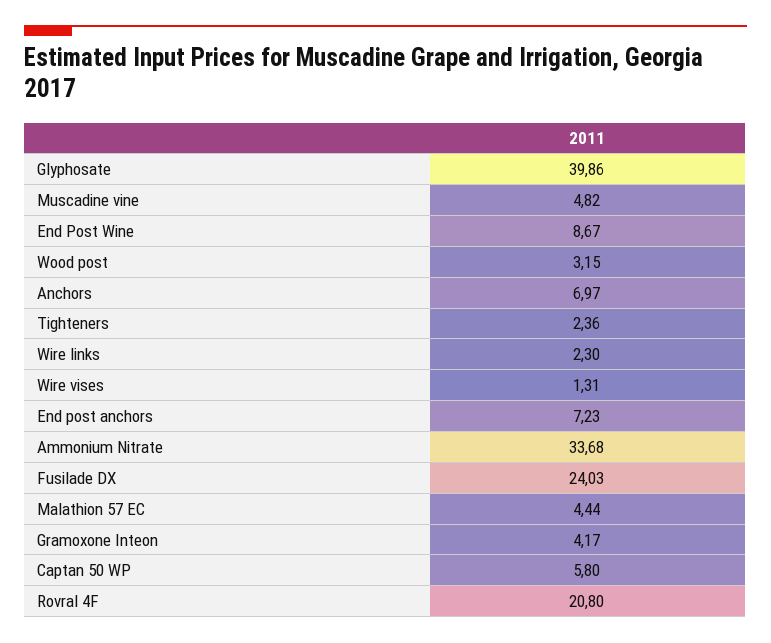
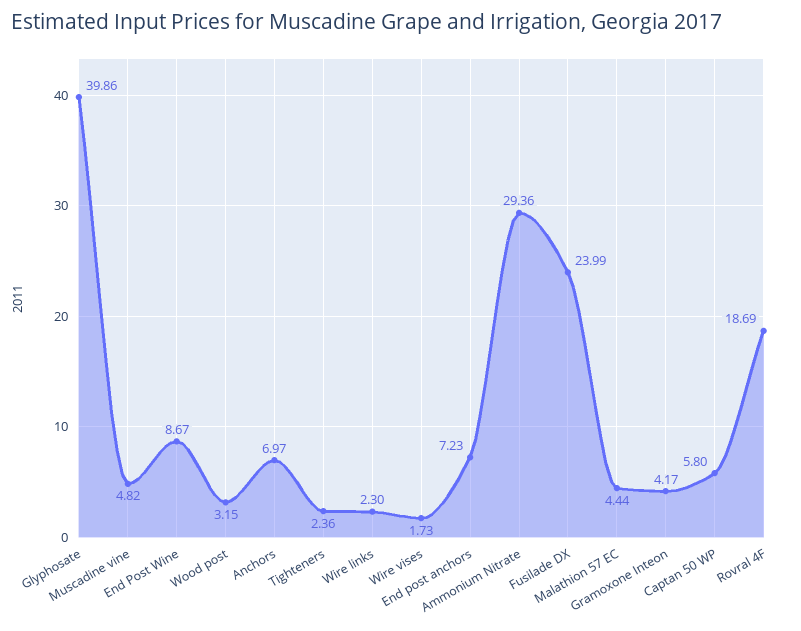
  {
    "Glyphosate": 39.86,
    "Muscadine vine": 4.82,
    "End Post Wine": 8.67,
    "Wood post": 3.15,
    "Anchors": 6.97,
    "Tighteners": 2.36,
    "Wire links": 2.3,
-   "Wire vises": 1.31,
+   "Wire vises": 1.73,
    "End post anchors": 7.23,
-   "Ammonium Nitrate": 33.68,
+   "Ammonium Nitrate": 29.36,
-   "Fusilade DX": 24.03,
+   "Fusilade DX": 23.99,
    "Malathion 57 EC": 4.44,
    "Gramoxone Inteon": 4.17,
    "Captan 50 WP": 5.8,
-   "Rovral 4F": 20.8
+   "Rovral 4F": 18.69
  }

